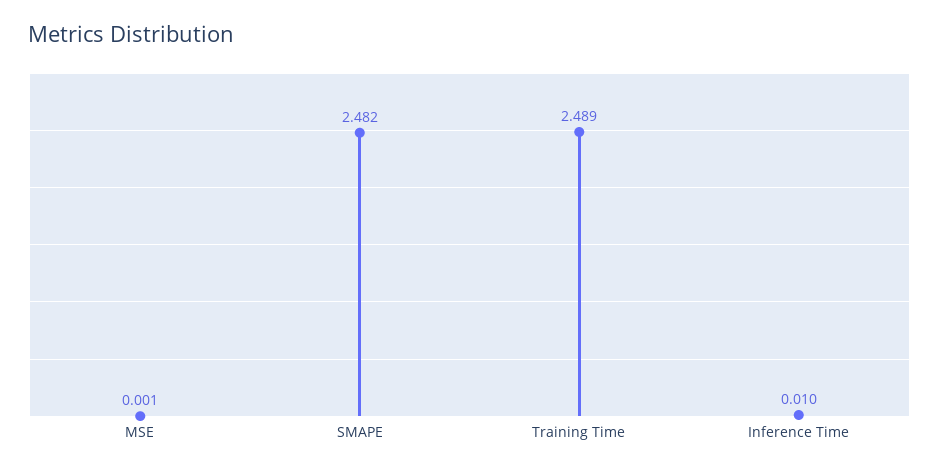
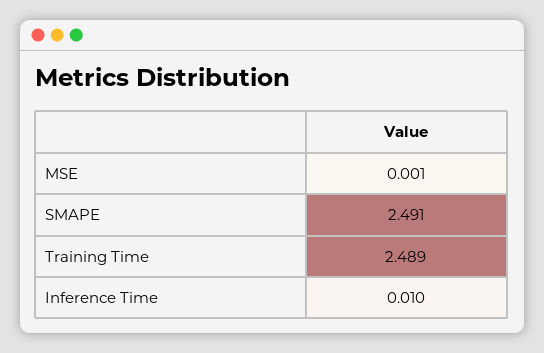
  {
    "MSE": 0.001,
-   "SMAPE": 2.482,
+   "SMAPE": 2.491,
    "Training Time": 2.489,
    "Inference Time": 0.01
  }

